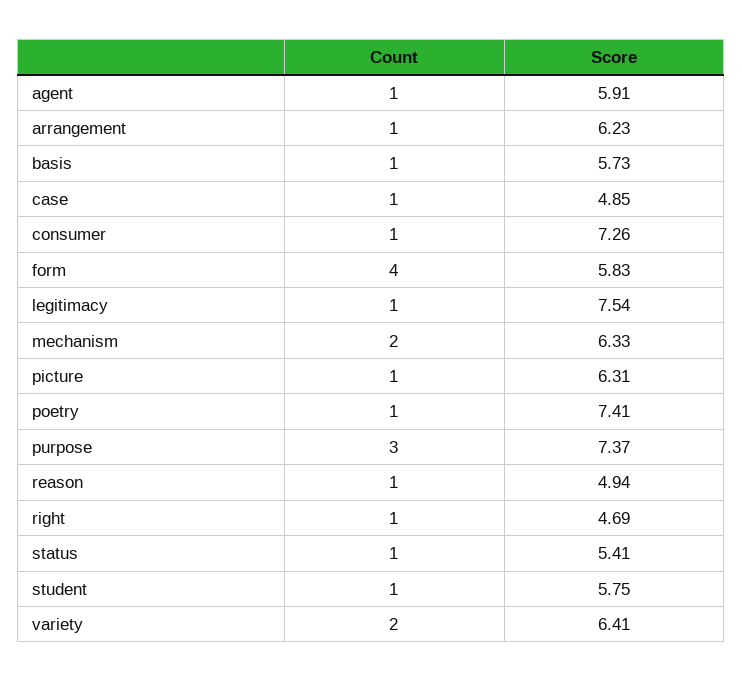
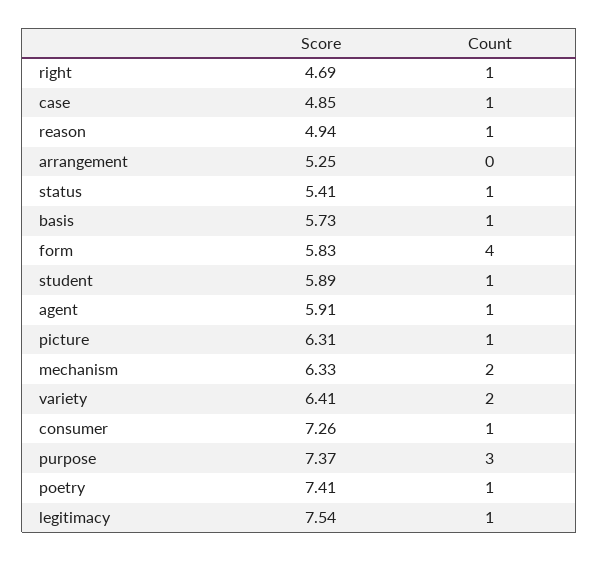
  {
    "Count": {
      "agent": 1,
-     "arrangement": 1,
+     "arrangement": 0,
      "basis": 1,
      "case": 1,
      "consumer": 1,
      "form": 4,
      "legitimacy": 1,
      "mechanism": 2,
      "picture": 1,
      "poetry": 1,
      "purpose": 3,
      "reason": 1,
      "right": 1,
      "status": 1,
      "student": 1,
      "variety": 2
    },
    "Score": {
      "agent": 5.91,
-     "arrangement": 6.23,
+     "arrangement": 5.25,
      "basis": 5.73,
      "case": 4.85,
      "consumer": 7.26,
      "form": 5.83,
      "legitimacy": 7.54,
      "mechanism": 6.33,
      "picture": 6.31,
      "poetry": 7.41,
      "purpose": 7.37,
      "reason": 4.94,
      "right": 4.69,
      "status": 5.41,
-     "student": 5.75,
+     "student": 5.89,
      "variety": 6.41
    }
  }

